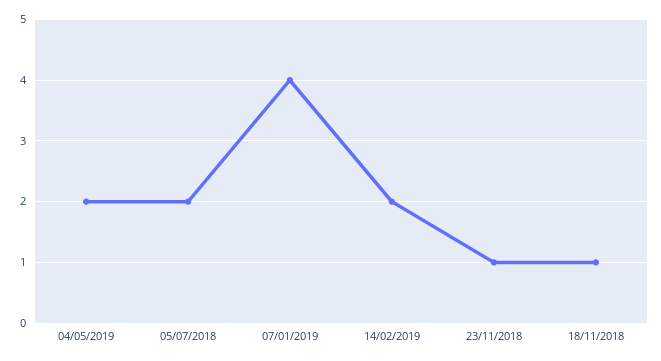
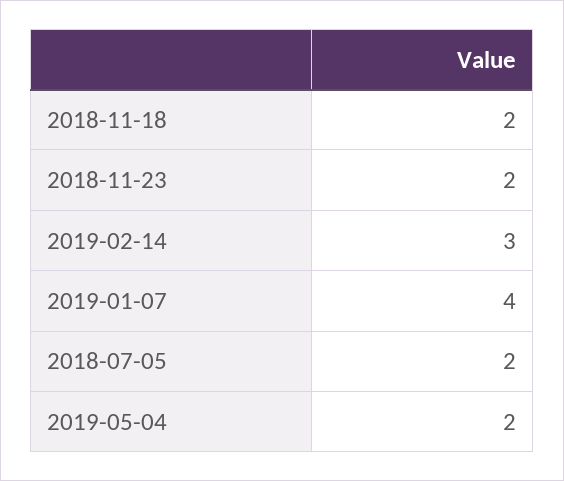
  {
    "04/05/2019": 2,
    "05/07/2018": 2,
    "07/01/2019": 4,
-   "14/02/2019": 2,
+   "14/02/2019": 3,
-   "23/11/2018": 1,
+   "23/11/2018": 2,
-   "18/11/2018": 1
+   "18/11/2018": 2
  }

